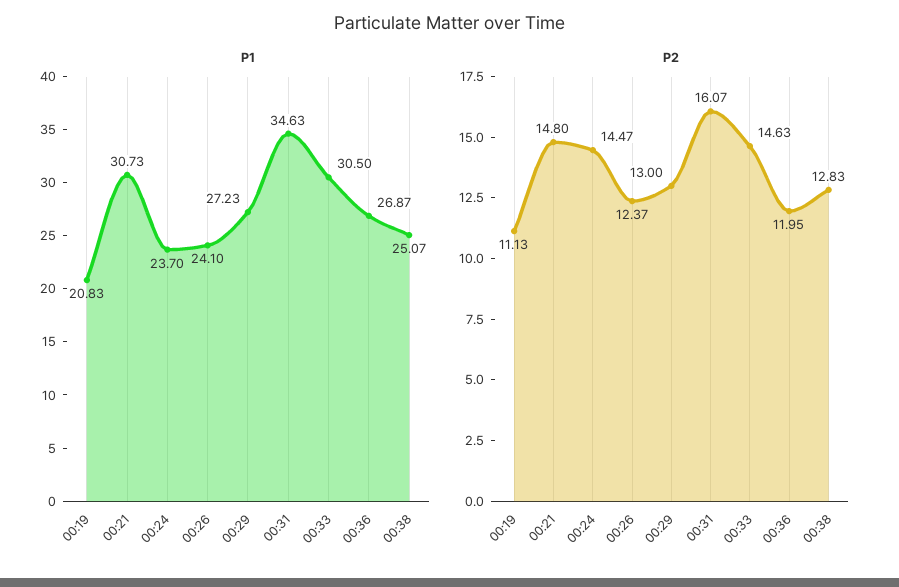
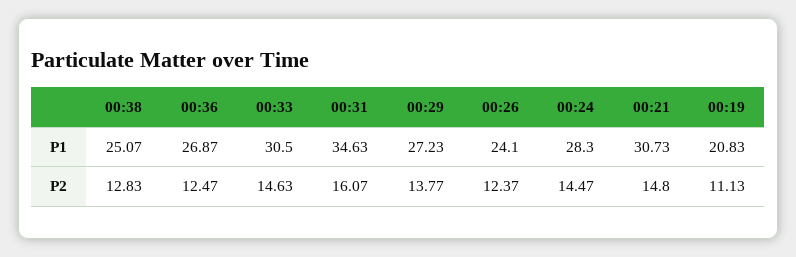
  {
    "P1": {
      "00:19": 20.83,
      "00:21": 30.73,
-     "00:24": 23.7,
+     "00:24": 28.3,
      "00:26": 24.1,
      "00:29": 27.23,
      "00:31": 34.63,
      "00:33": 30.5,
      "00:36": 26.87,
      "00:38": 25.07
    },
    "P2": {
      "00:19": 11.13,
      "00:21": 14.8,
      "00:24": 14.47,
      "00:26": 12.37,
-     "00:29": 13,
+     "00:29": 13.77,
      "00:31": 16.07,
      "00:33": 14.63,
-     "00:36": 11.95,
+     "00:36": 12.47,
      "00:38": 12.83
    }
  }

